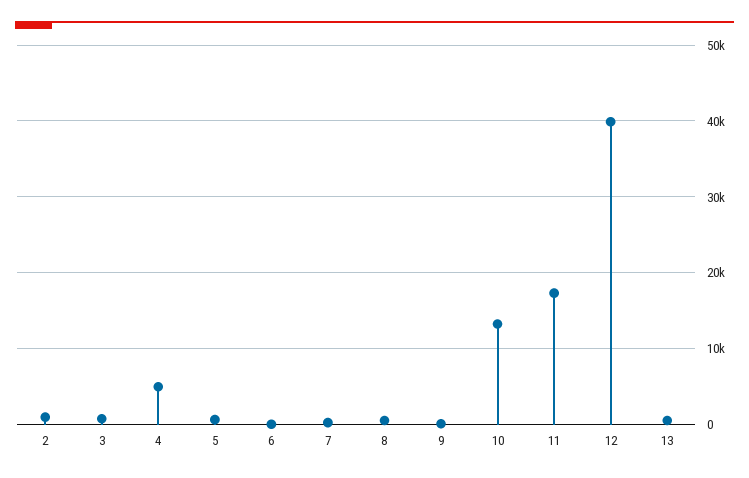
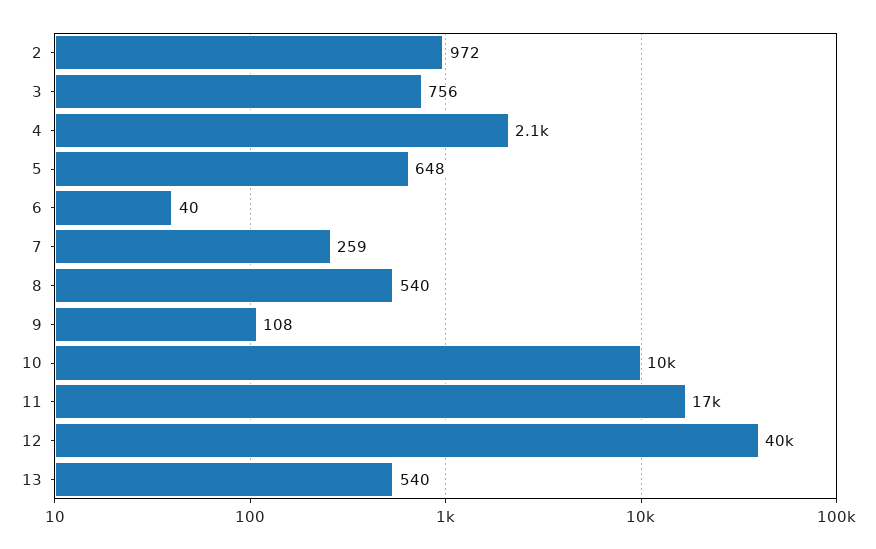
  {
    "2": 972,
    "3": 756,
-   "4": 5000,
+   "4": 2100,
    "5": 648,
    "6": 40,
    "7": 259,
    "8": 540,
    "9": 108,
-   "10": 13000,
+   "10": 10000,
    "11": 17000,
    "12": 40000,
    "13": 540
  }

